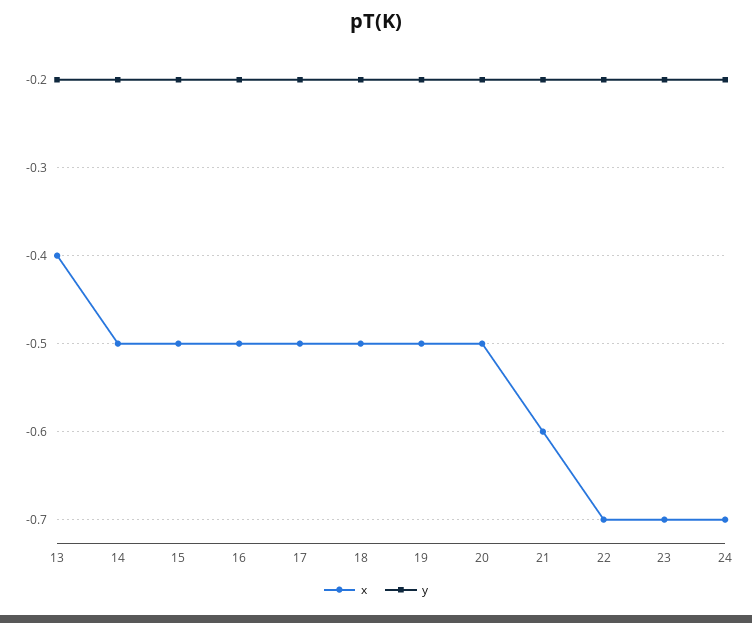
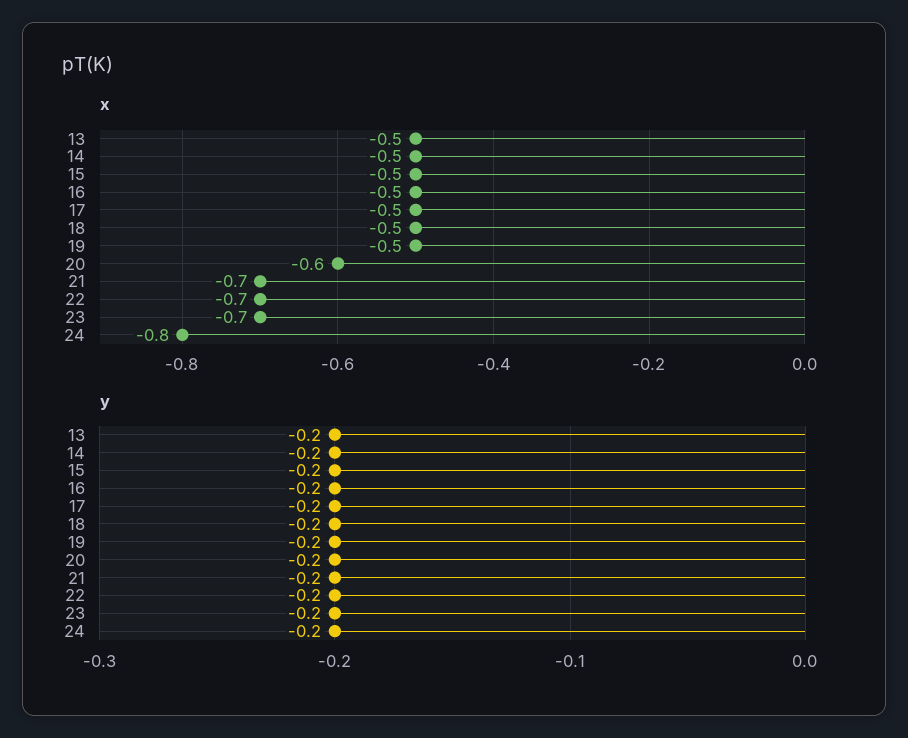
  {
    "x": {
-     "13": -0.4,
+     "13": -0.5,
      "14": -0.5,
      "15": -0.5,
      "16": -0.5,
      "17": -0.5,
      "18": -0.5,
      "19": -0.5,
-     "20": -0.5,
+     "20": -0.6,
-     "21": -0.6,
+     "21": -0.7,
      "22": -0.7,
      "23": -0.7,
-     "24": -0.7
+     "24": -0.8
    },
    "y": {
      "13": -0.2,
      "14": -0.2,
      "15": -0.2,
      "16": -0.2,
      "17": -0.2,
      "18": -0.2,
      "19": -0.2,
      "20": -0.2,
      "21": -0.2,
      "22": -0.2,
      "23": -0.2,
      "24": -0.2
    }
  }

